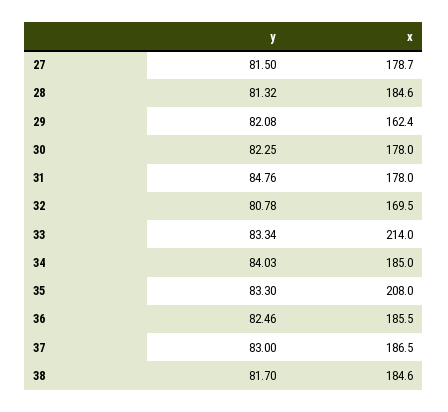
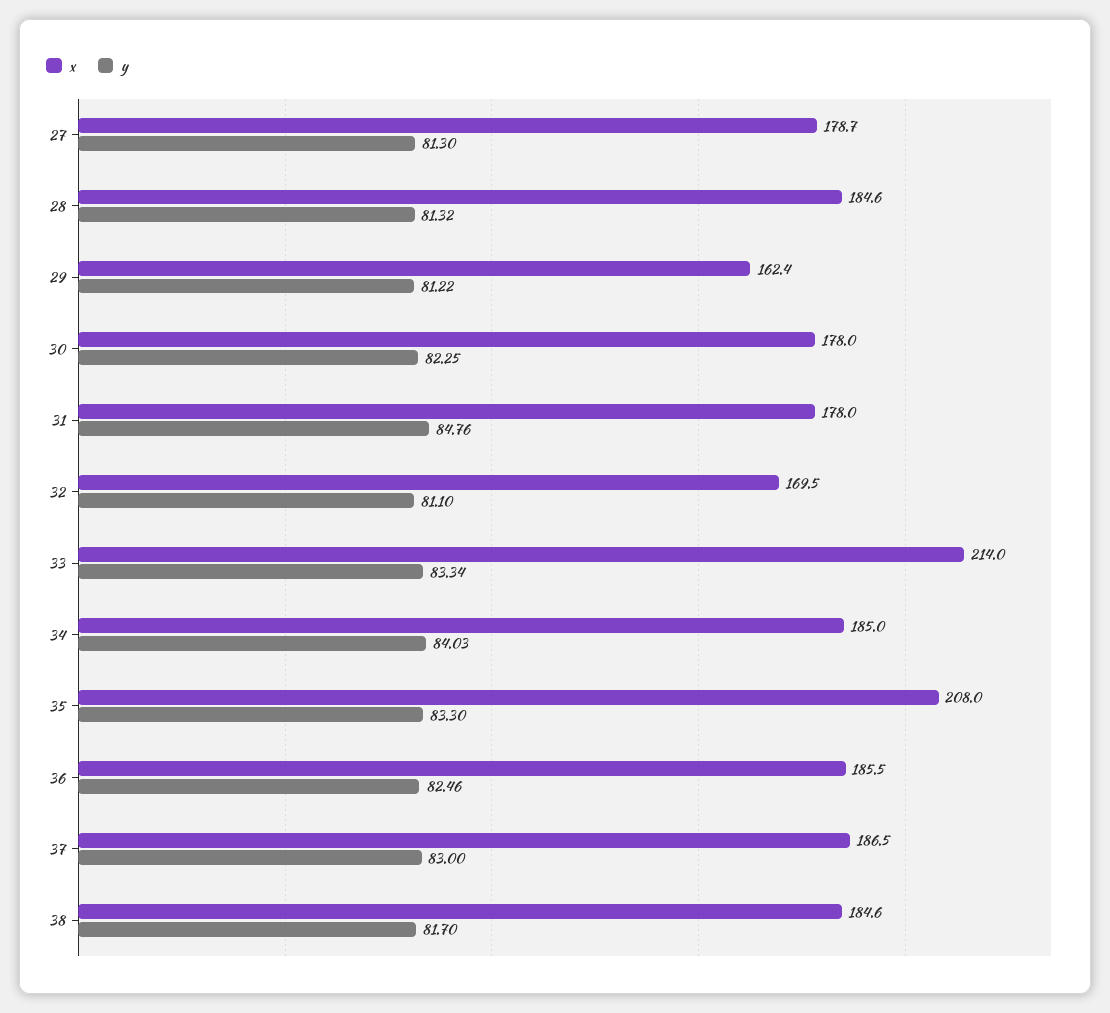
  {
    "y": {
-     "27": 81.5,
+     "27": 81.3,
      "28": 81.32,
-     "29": 82.08,
+     "29": 81.22,
      "30": 82.25,
      "31": 84.76,
-     "32": 80.78,
+     "32": 81.1,
      "33": 83.34,
      "34": 84.03,
      "35": 83.3,
      "36": 82.46,
      "37": 83,
      "38": 81.7
    },
    "x": {
      "27": 178.7,
      "28": 184.6,
      "29": 162.4,
      "30": 178,
      "31": 178,
      "32": 169.5,
      "33": 214,
      "34": 185,
      "35": 208,
      "36": 185.5,
      "37": 186.5,
      "38": 184.6
    }
  }

